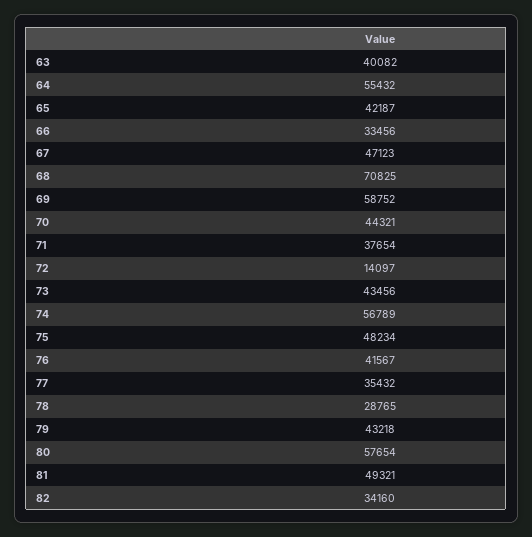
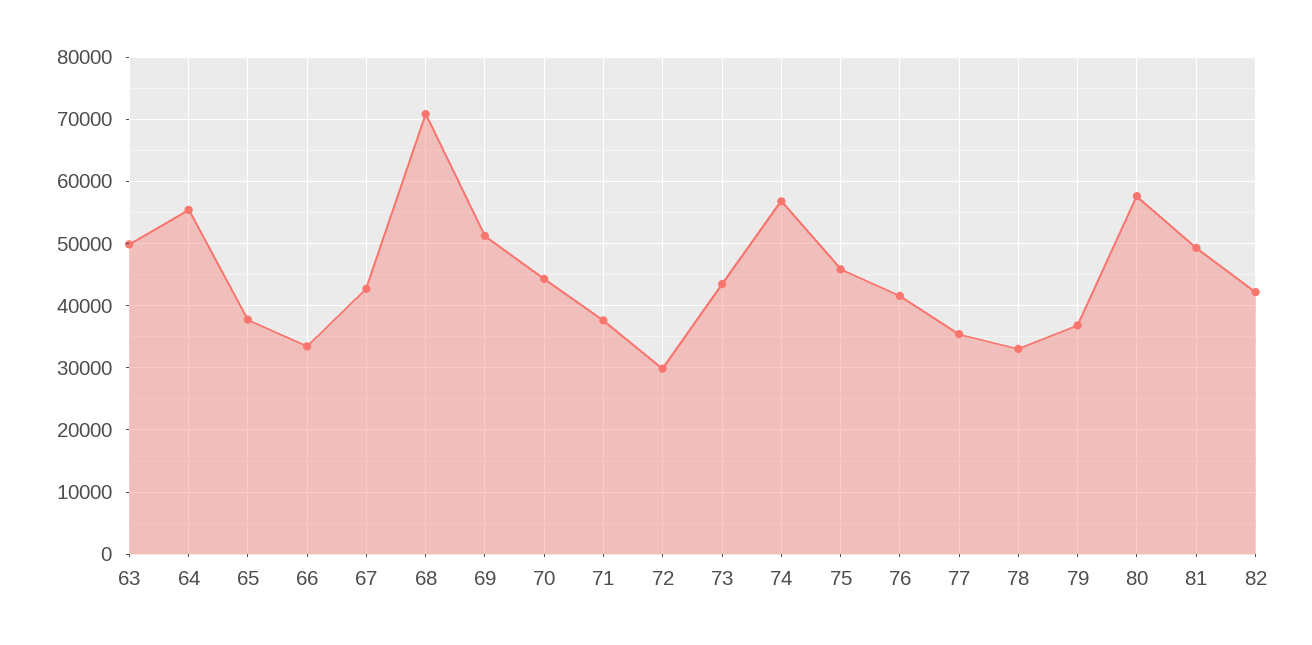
  {
-   "63": 40082,
+   "63": 50000,
    "64": 55432,
-   "65": 42187,
+   "65": 38000,
    "66": 33456,
-   "67": 47123,
+   "67": 43000,
    "68": 70825,
-   "69": 58752,
+   "69": 51000,
    "70": 44321,
    "71": 37654,
-   "72": 14097,
+   "72": 30000,
    "73": 43456,
    "74": 56789,
-   "75": 48234,
+   "75": 46000,
    "76": 41567,
    "77": 35432,
-   "78": 28765,
+   "78": 33000,
-   "79": 43218,
+   "79": 37000,
    "80": 57654,
    "81": 49321,
-   "82": 34160
+   "82": 42000
  }

